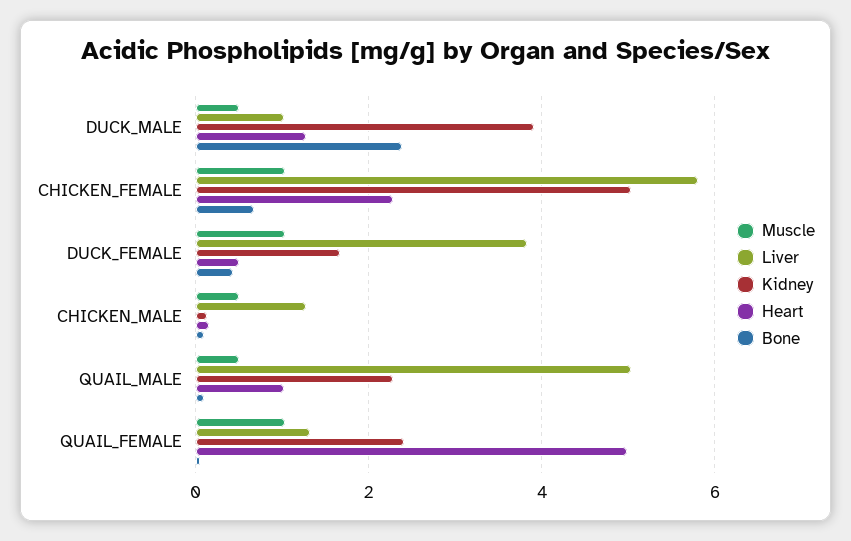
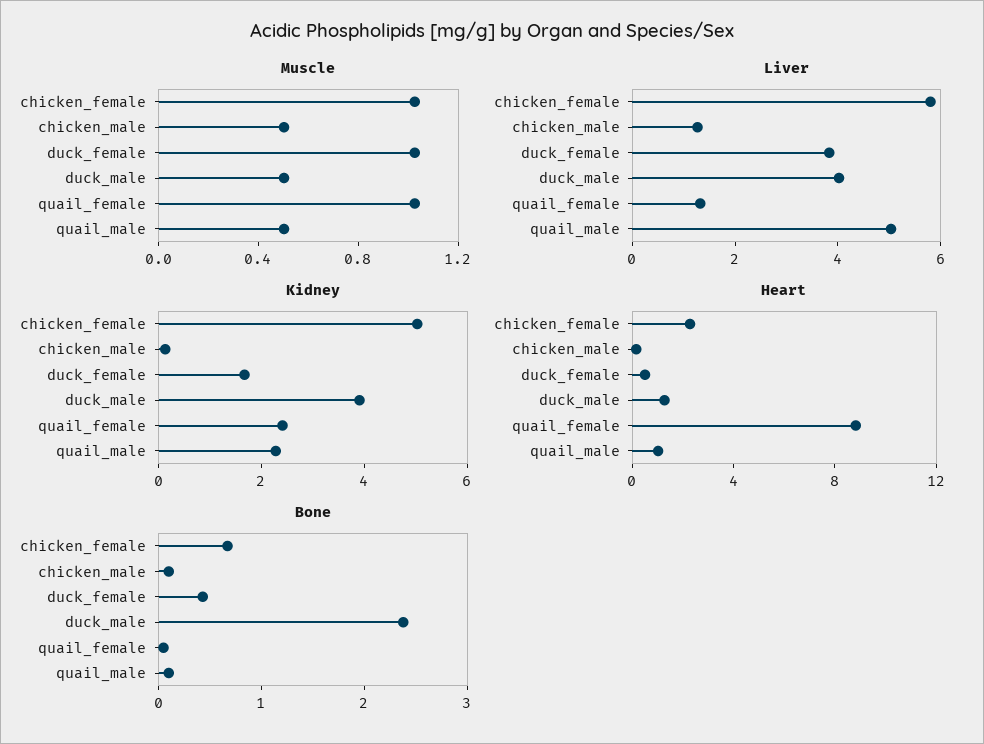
  {
    "Muscle": {
      "DUCK_MALE": 0.5,
      "CHICKEN_FEMALE": 1,
      "DUCK_FEMALE": 1,
      "CHICKEN_MALE": 0.5,
      "QUAIL_MALE": 0.5,
      "QUAIL_FEMALE": 1
    },
    "Liver": {
-     "DUCK_MALE": 1,
+     "DUCK_MALE": 4,
      "CHICKEN_FEMALE": 5.8,
      "DUCK_FEMALE": 3.8,
      "CHICKEN_MALE": 1.2,
      "QUAIL_MALE": 5,
      "QUAIL_FEMALE": 1.4
    },
    "Kidney": {
      "DUCK_MALE": 4,
      "CHICKEN_FEMALE": 5,
      "DUCK_FEMALE": 1.6,
      "CHICKEN_MALE": 0.2,
      "QUAIL_MALE": 2.2,
      "QUAIL_FEMALE": 2.4
    },
    "Heart": {
      "DUCK_MALE": 1.2,
      "CHICKEN_FEMALE": 2.2,
      "DUCK_FEMALE": 0.6,
      "CHICKEN_MALE": 0.2,
      "QUAIL_MALE": 1,
-     "QUAIL_FEMALE": 5
+     "QUAIL_FEMALE": 9
    },
    "Bone": {
      "DUCK_MALE": 2.4,
      "CHICKEN_FEMALE": 0.6,
      "DUCK_FEMALE": 0.4,
      "CHICKEN_MALE": 0.2,
      "QUAIL_MALE": 0.2,
      "QUAIL_FEMALE": 0
    }
  }

